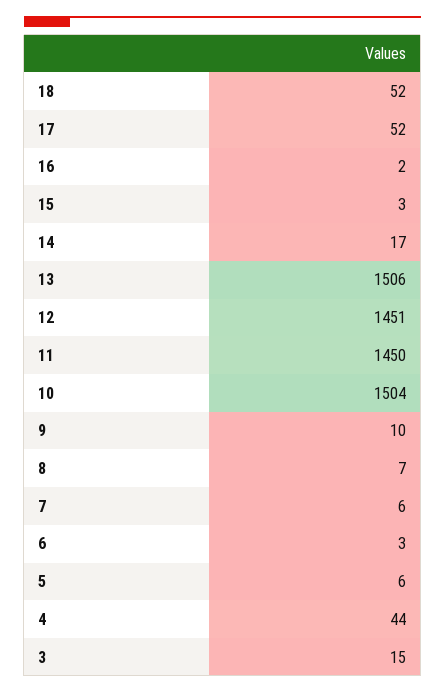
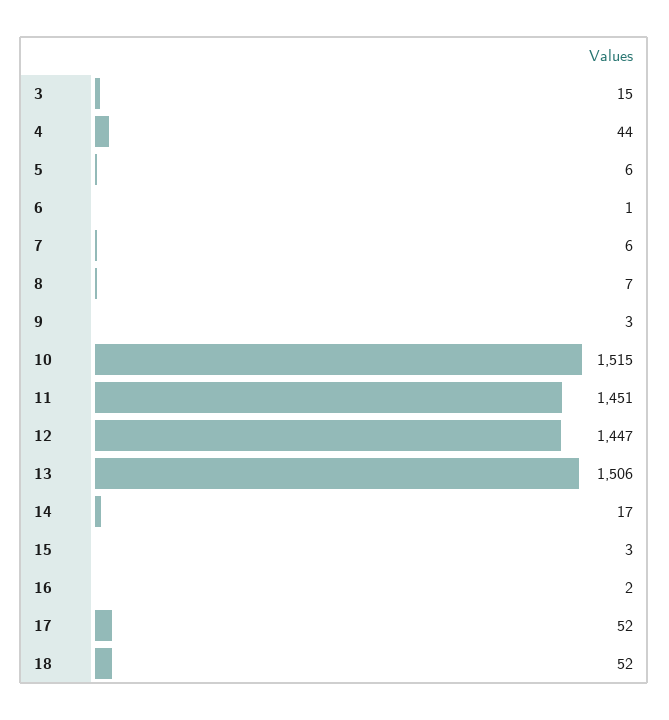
  {
    "18": 52,
    "17": 52,
    "16": 2,
    "15": 3,
    "14": 17,
    "13": 1506,
-   "12": 1451,
+   "12": 1447,
-   "11": 1450,
+   "11": 1451,
-   "10": 1504,
+   "10": 1515,
-   "9": 10,
+   "9": 3,
    "8": 7,
    "7": 6,
-   "6": 3,
+   "6": 1,
    "5": 6,
    "4": 44,
    "3": 15
  }

